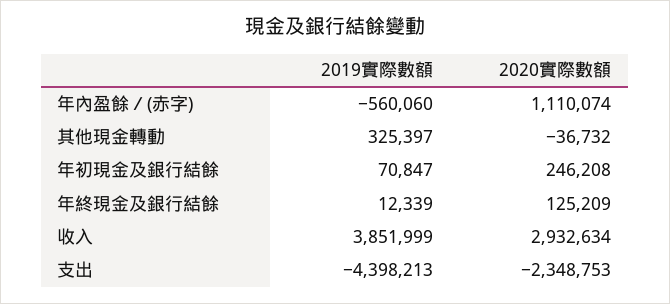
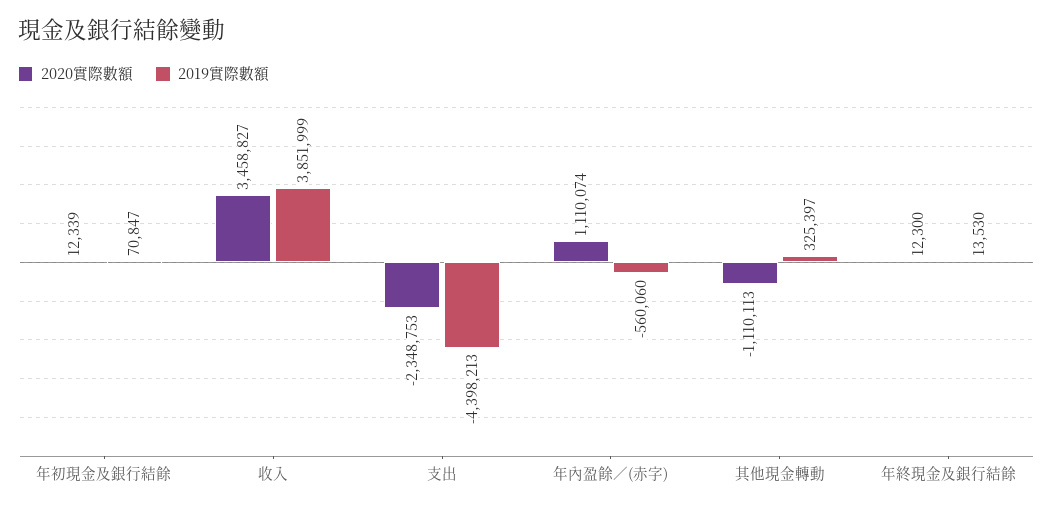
  {
    "2019實際數額": {
      "年內盈餘／(赤字)": -560060,
      "其他現金轉動": 325397,
      "年初現金及銀行結餘": 70847,
-     "年終現金及銀行結餘": 12339,
+     "年終現金及銀行結餘": 13530,
      "收入": 3851999,
      "支出": -4398213
    },
    "2020實際數額": {
      "年內盈餘／(赤字)": 1110074,
-     "其他現金轉動": -36732,
+     "其他現金轉動": -1110113,
-     "年初現金及銀行結餘": 246208,
+     "年初現金及銀行結餘": 12339,
-     "年終現金及銀行結餘": 125209,
+     "年終現金及銀行結餘": 12300,
-     "收入": 2932634,
+     "收入": 3458827,
      "支出": -2348753
    }
  }

